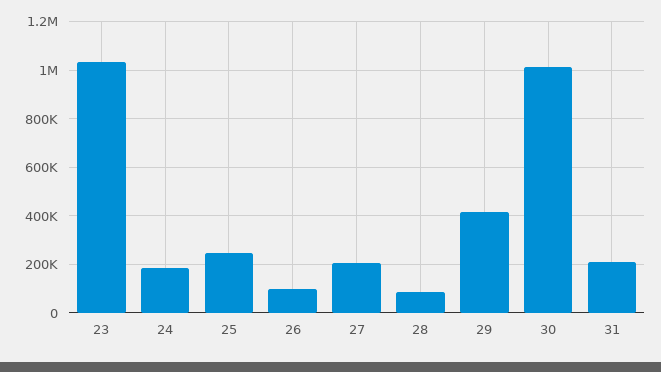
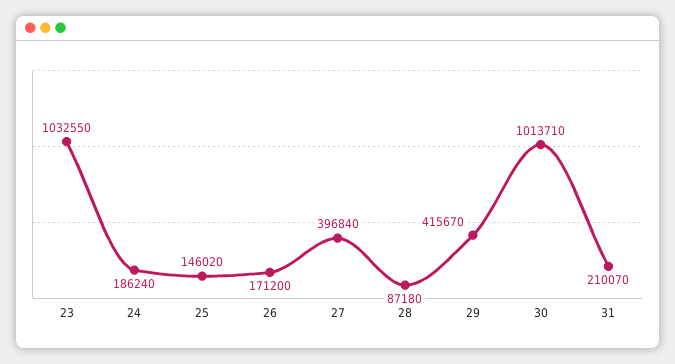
  {
    "23": 1032550,
    "24": 186240,
-   "25": 250000,
+   "25": 146020,
-   "26": 100000,
+   "26": 171200,
-   "27": 200000,
+   "27": 396840,
    "28": 87180,
    "29": 415670,
    "30": 1013710,
    "31": 210070
  }

